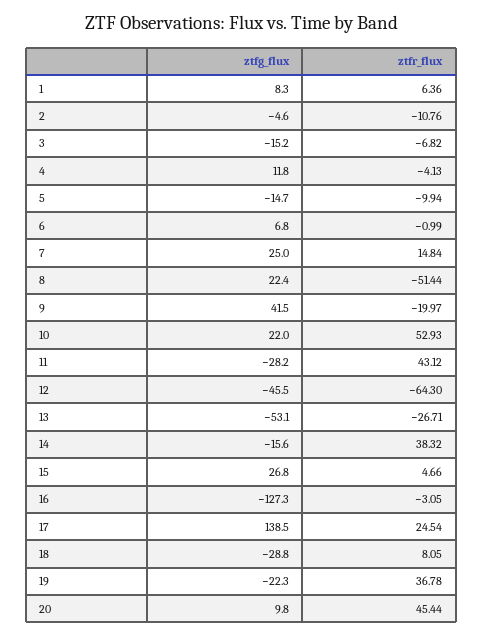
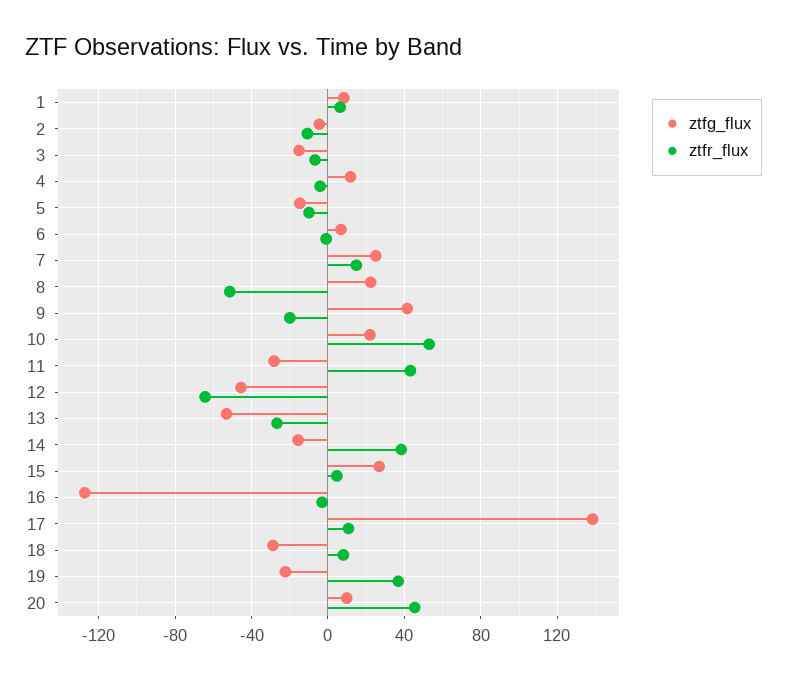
  {
    "ztfg_flux": {
      "1": 8.3,
      "2": -4.6,
      "3": -15.2,
      "4": 11.8,
      "5": -14.7,
      "6": 6.8,
      "7": 25,
      "8": 22.4,
      "9": 41.5,
      "10": 22,
      "11": -28.2,
      "12": -45.5,
      "13": -53.1,
      "14": -15.6,
      "15": 26.8,
      "16": -127.3,
      "17": 138.5,
      "18": -28.8,
      "19": -22.3,
      "20": 9.8
    },
    "ztfr_flux": {
      "1": 6.36,
      "2": -10.76,
      "3": -6.82,
      "4": -4.13,
      "5": -9.94,
      "6": -0.99,
      "7": 14.84,
      "8": -51.44,
      "9": -19.97,
      "10": 52.93,
      "11": 43.12,
      "12": -64.3,
      "13": -26.71,
      "14": 38.32,
      "15": 4.66,
      "16": -3.05,
-     "17": 24.54,
+     "17": 10,
      "18": 8.05,
      "19": 36.78,
      "20": 45.44
    }
  }

